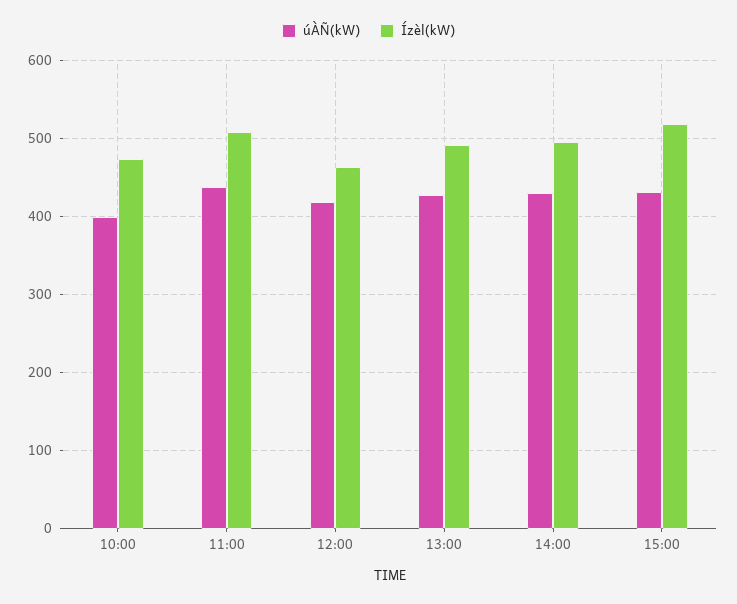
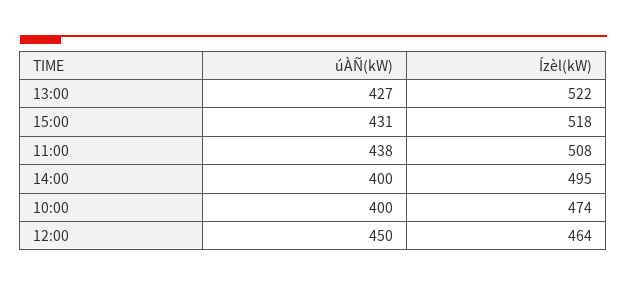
  {
    "úÀÑ(kW)": {
      "10:00": 400,
      "11:00": 438,
-     "12:00": 420,
+     "12:00": 450,
      "13:00": 427,
-     "14:00": 430,
+     "14:00": 400,
      "15:00": 431
    },
    "Ízèl(kW)": {
      "10:00": 474,
      "11:00": 508,
      "12:00": 464,
-     "13:00": 490,
+     "13:00": 522,
      "14:00": 495,
      "15:00": 518
    }
  }

